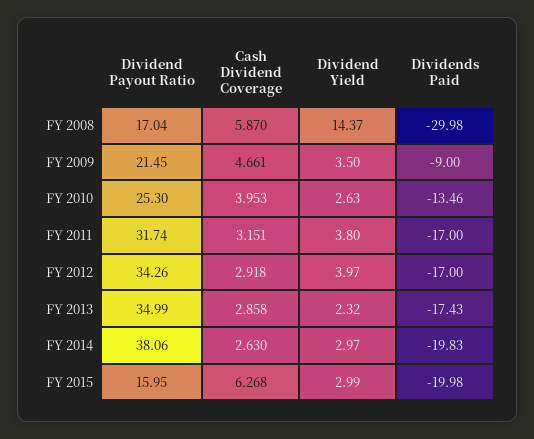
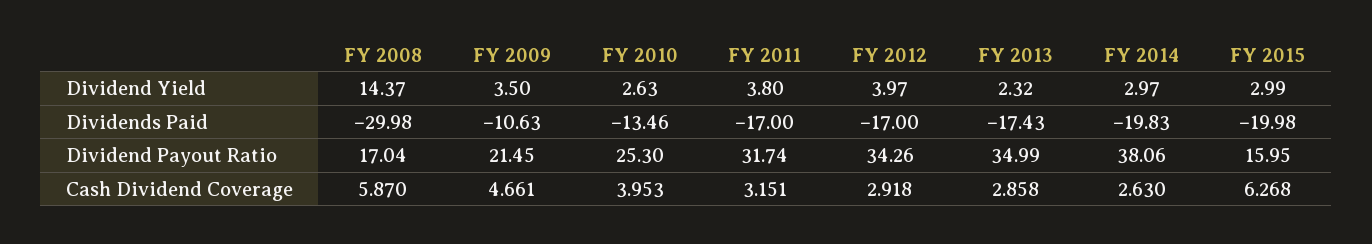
  {
    "Dividend Payout Ratio": {
      "FY 2008": 17.04,
      "FY 2009": 21.45,
      "FY 2010": 25.3,
      "FY 2011": 31.74,
      "FY 2012": 34.26,
      "FY 2013": 34.99,
      "FY 2014": 38.06,
      "FY 2015": 15.95
    },
    "Cash Dividend Coverage": {
      "FY 2008": 5.87,
      "FY 2009": 4.661,
      "FY 2010": 3.953,
      "FY 2011": 3.151,
      "FY 2012": 2.918,
      "FY 2013": 2.858,
      "FY 2014": 2.63,
      "FY 2015": 6.268
    },
    "Dividend Yield": {
      "FY 2008": 14.37,
      "FY 2009": 3.5,
      "FY 2010": 2.63,
      "FY 2011": 3.8,
      "FY 2012": 3.97,
      "FY 2013": 2.32,
      "FY 2014": 2.97,
      "FY 2015": 2.99
    },
    "Dividends Paid": {
      "FY 2008": -29.98,
-     "FY 2009": -9,
+     "FY 2009": -10.63,
      "FY 2010": -13.46,
      "FY 2011": -17,
      "FY 2012": -17,
      "FY 2013": -17.43,
      "FY 2014": -19.83,
      "FY 2015": -19.98
    }
  }

